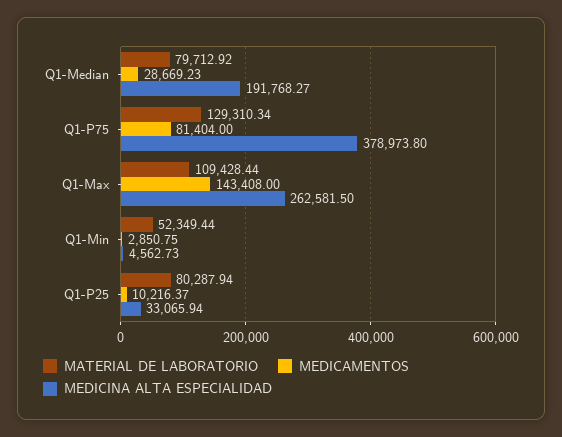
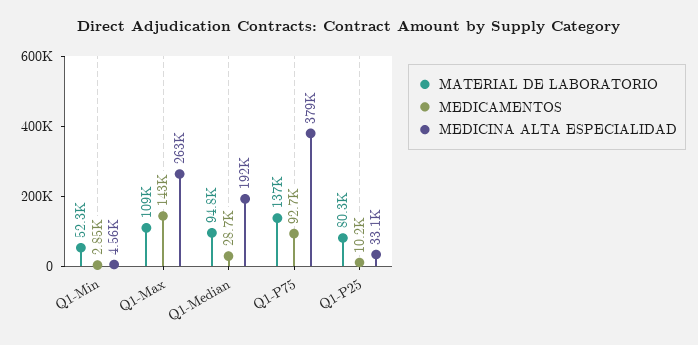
  {
    "MATERIAL DE LABORATORIO": {
-     "Q1-Median": 79712.92,
+     "Q1-Median": 94800,
-     "Q1-P75": 129310.34,
+     "Q1-P75": 137000,
      "Q1-Max": 109428.44,
      "Q1-Min": 52349.44,
      "Q1-P25": 80287.94
    },
    "MEDICAMENTOS": {
      "Q1-Median": 28669.23,
-     "Q1-P75": 81404,
+     "Q1-P75": 92700,
      "Q1-Max": 143408,
      "Q1-Min": 2850.75,
      "Q1-P25": 10216.37
    },
    "MEDICINA ALTA ESPECIALIDAD": {
      "Q1-Median": 191768.27,
      "Q1-P75": 378973.8,
      "Q1-Max": 262581.5,
      "Q1-Min": 4562.73,
      "Q1-P25": 33065.94
    }
  }

